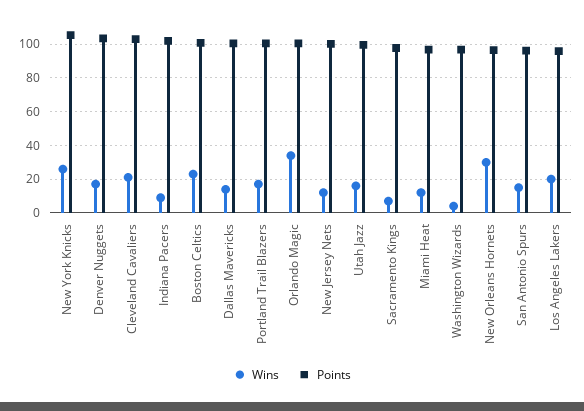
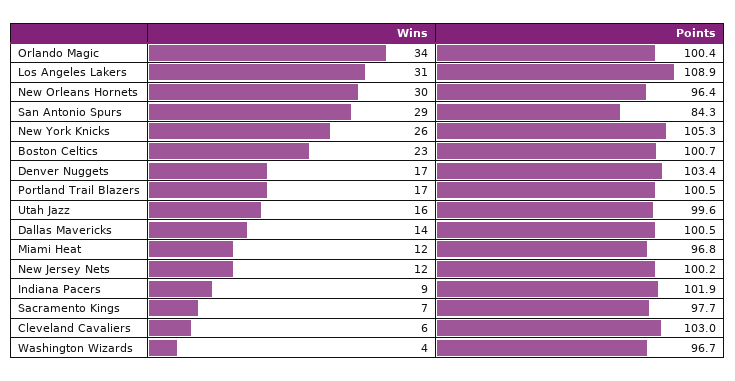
  {
    "Wins": {
      "New York Knicks": 26,
      "Denver Nuggets": 17,
-     "Cleveland Cavaliers": 20,
+     "Cleveland Cavaliers": 6,
      "Indiana Pacers": 9,
      "Boston Celtics": 23,
      "Dallas Mavericks": 14,
      "Portland Trail Blazers": 17,
      "Orlando Magic": 34,
      "New Jersey Nets": 12,
      "Utah Jazz": 16,
      "Sacramento Kings": 7,
      "Miami Heat": 12,
      "Washington Wizards": 4,
      "New Orleans Hornets": 30,
-     "San Antonio Spurs": 15,
+     "San Antonio Spurs": 29,
-     "Los Angeles Lakers": 20
+     "Los Angeles Lakers": 31
    },
    "Points": {
      "New York Knicks": 105.3,
      "Denver Nuggets": 103.4,
      "Cleveland Cavaliers": 103,
      "Indiana Pacers": 101.9,
      "Boston Celtics": 100.7,
      "Dallas Mavericks": 100.5,
      "Portland Trail Blazers": 100.5,
      "Orlando Magic": 100.4,
      "New Jersey Nets": 100.2,
      "Utah Jazz": 99.6,
      "Sacramento Kings": 97.7,
      "Miami Heat": 96.8,
      "Washington Wizards": 96.7,
      "New Orleans Hornets": 96.4,
-     "San Antonio Spurs": 95,
+     "San Antonio Spurs": 84.3,
-     "Los Angeles Lakers": 95
+     "Los Angeles Lakers": 108.9
    }
  }

